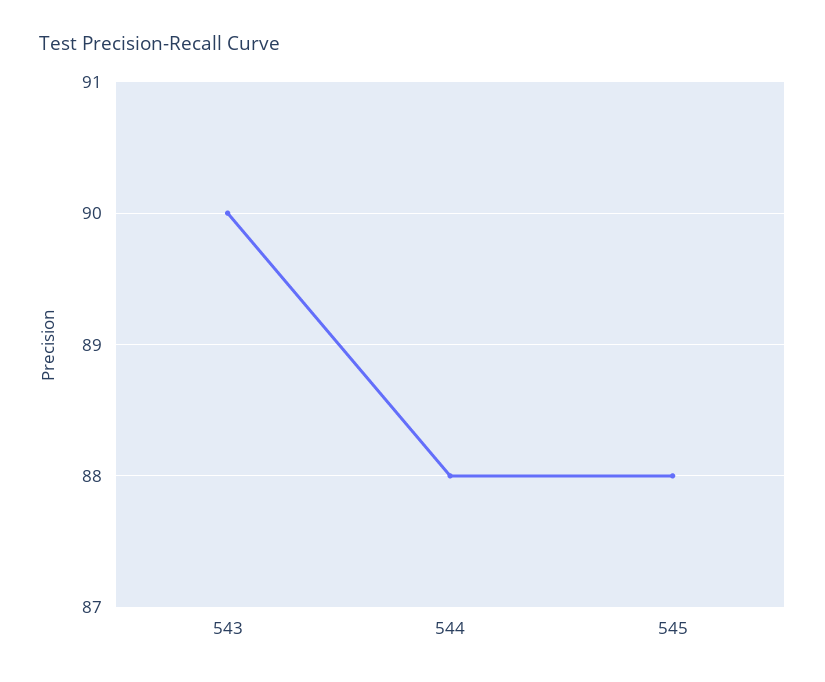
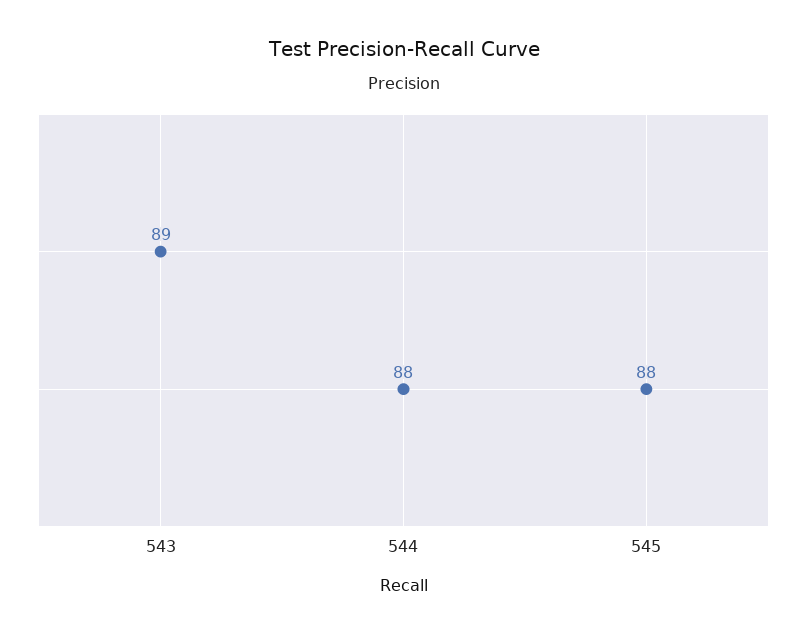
  {
-   "543": 90,
+   "543": 89,
    "544": 88,
    "545": 88
  }

